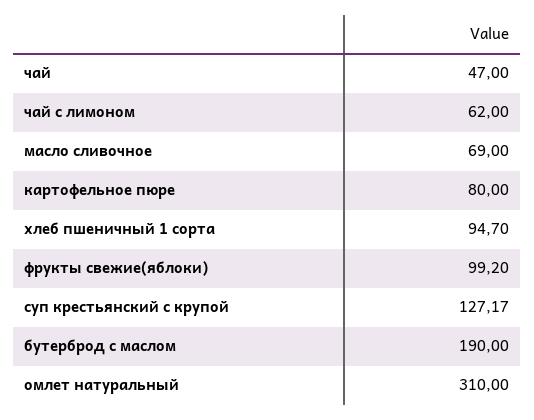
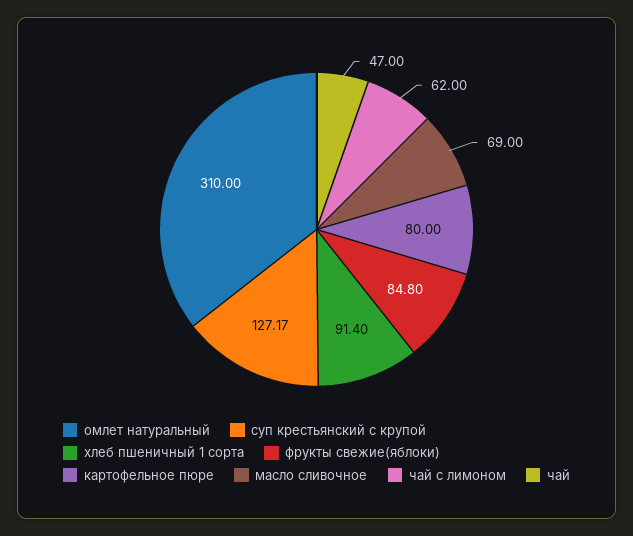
  {
    "чай": 47,
    "чай с лимоном": 62,
    "масло сливочное": 69,
    "картофельное пюре": 80,
-   "хлеб пшеничный 1 сорта": 94.7,
+   "хлеб пшеничный 1 сорта": 91.4,
-   "фрукты свежие(яблоки)": 99.2,
+   "фрукты свежие(яблоки)": 84.8,
    "суп крестьянский с крупой": 127.17,
-   "бутерброд с маслом": 190,
    "омлет натуральный": 310
  }

